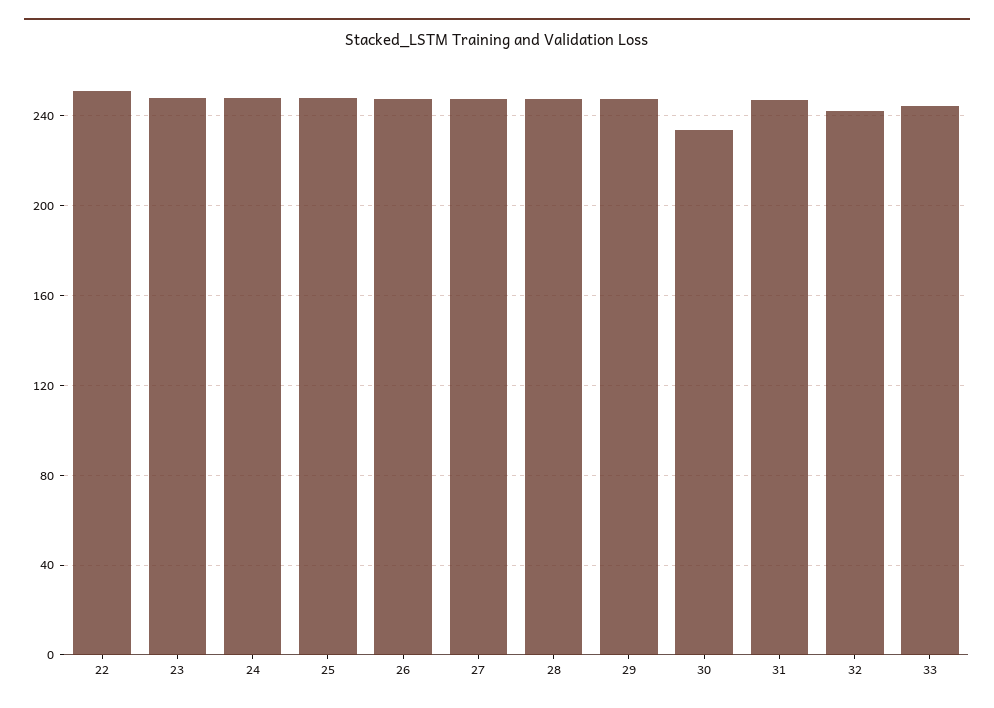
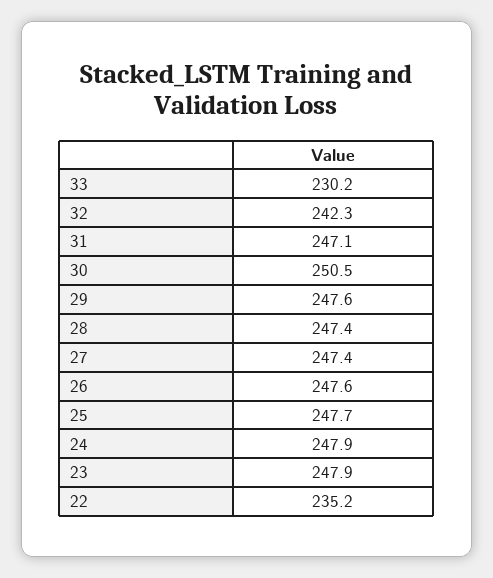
  {
-   "22": 250,
+   "22": 235.2,
    "23": 247.9,
    "24": 247.9,
    "25": 247.7,
    "26": 247.6,
    "27": 247.4,
    "28": 247.4,
    "29": 247.6,
-   "30": 235,
+   "30": 250.5,
    "31": 247.1,
    "32": 242.3,
-   "33": 245
+   "33": 230.2
  }

